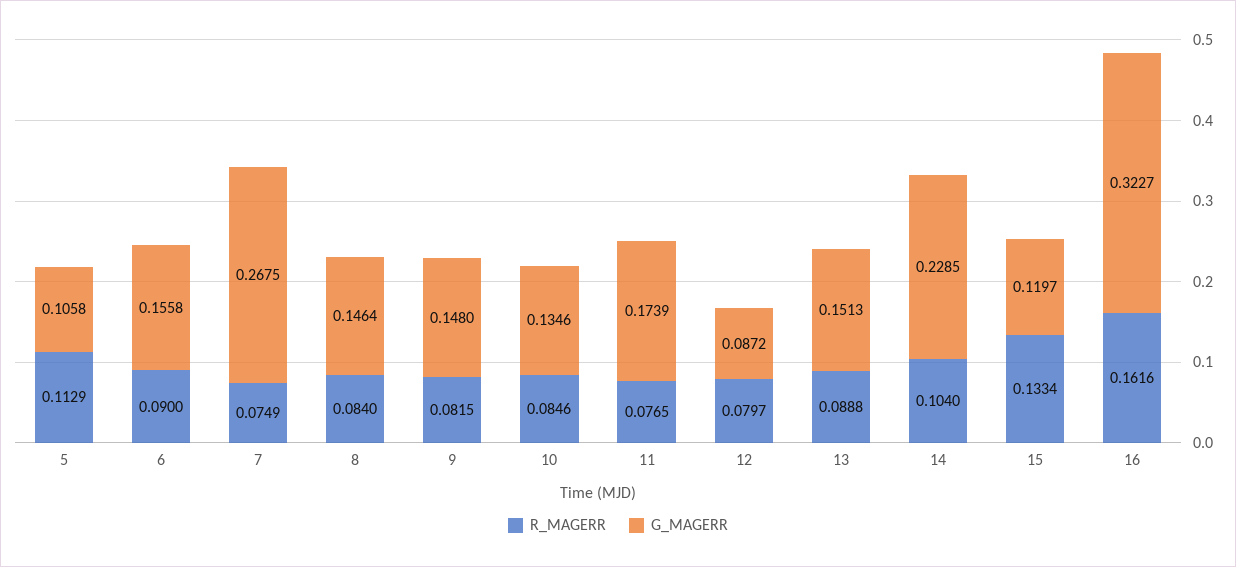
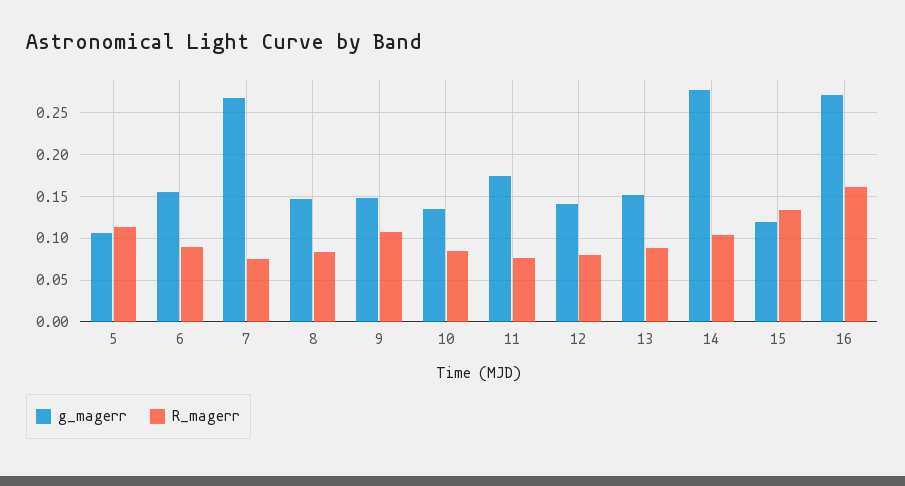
  {
    "R_MAGERR": {
      "5": 0.1129,
      "6": 0.09,
      "7": 0.0749,
      "8": 0.084,
-     "9": 0.0815,
+     "9": 0.11,
      "10": 0.0846,
      "11": 0.0765,
      "12": 0.0797,
      "13": 0.0888,
      "14": 0.104,
      "15": 0.1334,
      "16": 0.1616
    },
    "G_MAGERR": {
      "5": 0.1058,
      "6": 0.1558,
      "7": 0.2675,
      "8": 0.1464,
      "9": 0.148,
      "10": 0.1346,
      "11": 0.1739,
-     "12": 0.0872,
+     "12": 0.14,
      "13": 0.1513,
-     "14": 0.2285,
+     "14": 0.28,
      "15": 0.1197,
-     "16": 0.3227
+     "16": 0.27
    }
  }

